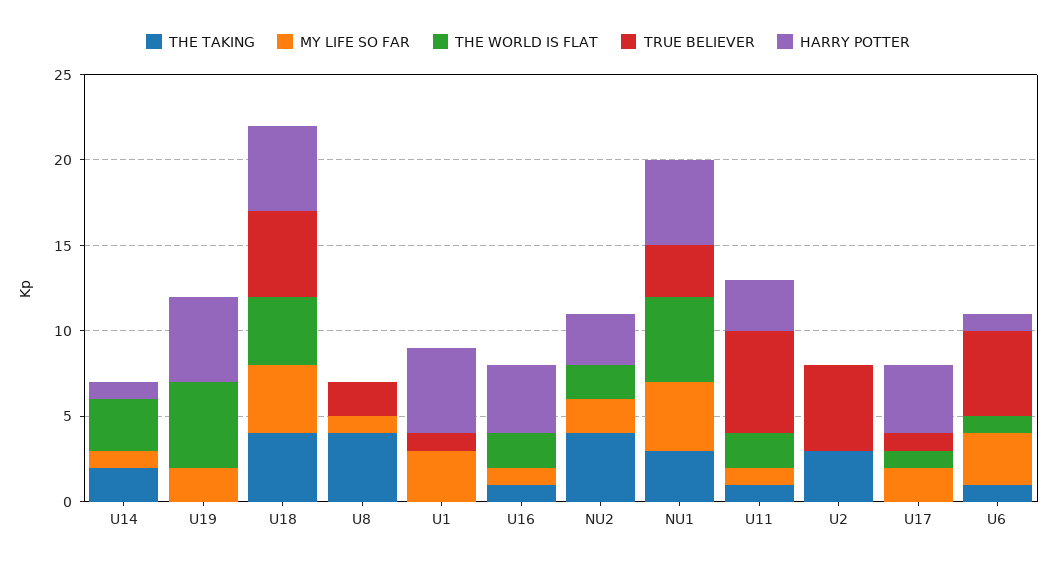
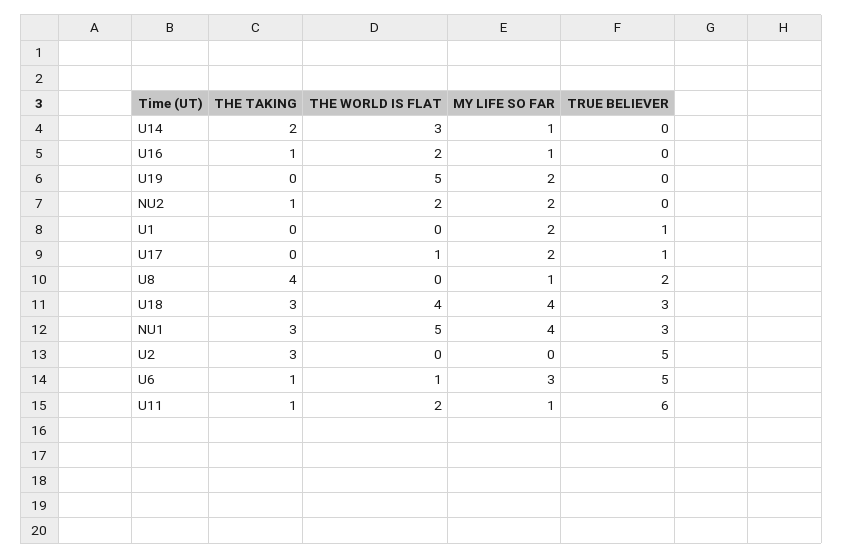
  {
    "THE TAKING": {
      "U14": 2,
      "U19": 0,
-     "U18": 4,
+     "U18": 3,
      "U8": 4,
      "U1": 0,
      "U16": 1,
-     "NU2": 4,
+     "NU2": 1,
      "NU1": 3,
      "U11": 1,
      "U2": 3,
      "U17": 0,
      "U6": 1
    },
    "MY LIFE SO FAR": {
      "U14": 1,
      "U19": 2,
      "U18": 4,
      "U8": 1,
-     "U1": 3,
+     "U1": 2,
      "U16": 1,
      "NU2": 2,
      "NU1": 4,
      "U11": 1,
      "U2": 0,
      "U17": 2,
      "U6": 3
    },
    "THE WORLD IS FLAT": {
      "U14": 3,
      "U19": 5,
      "U18": 4,
      "U8": 0,
      "U1": 0,
      "U16": 2,
      "NU2": 2,
      "NU1": 5,
      "U11": 2,
      "U2": 0,
      "U17": 1,
      "U6": 1
    },
    "TRUE BELIEVER": {
      "U14": 0,
      "U19": 0,
-     "U18": 5,
+     "U18": 3,
      "U8": 2,
      "U1": 1,
      "U16": 0,
      "NU2": 0,
      "NU1": 3,
      "U11": 6,
      "U2": 5,
      "U17": 1,
      "U6": 5
-   },
+   }
-   "HARRY POTTER": {
-     "U14": 1,
-     "U19": 5,
-     "U18": 5,
-     "U8": 0,
-     "U1": 5,
-     "U16": 4,
-     "NU2": 3,
-     "NU1": 5,
-     "U11": 3,
-     "U2": 0,
-     "U17": 4,
-     "U6": 1
-   }
  }

